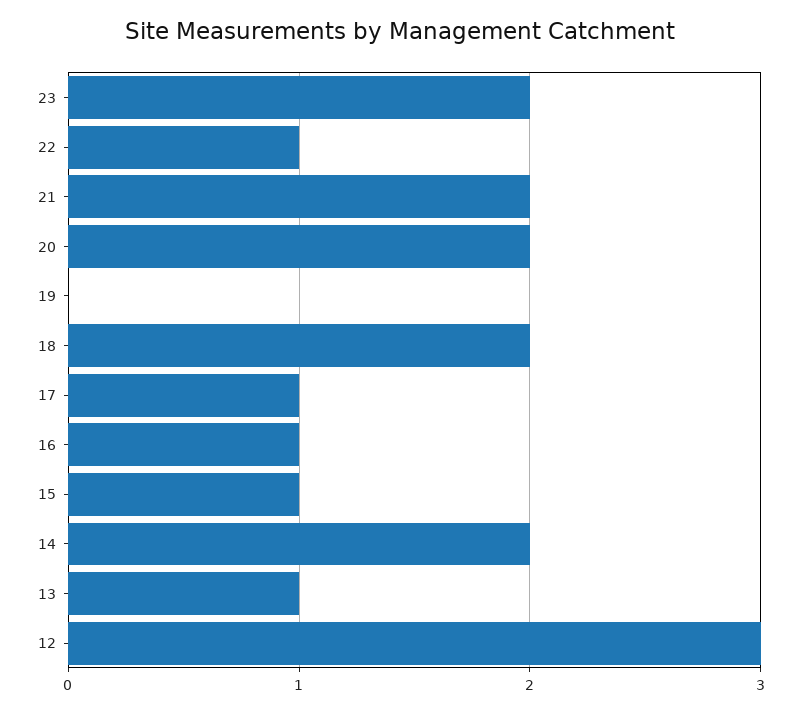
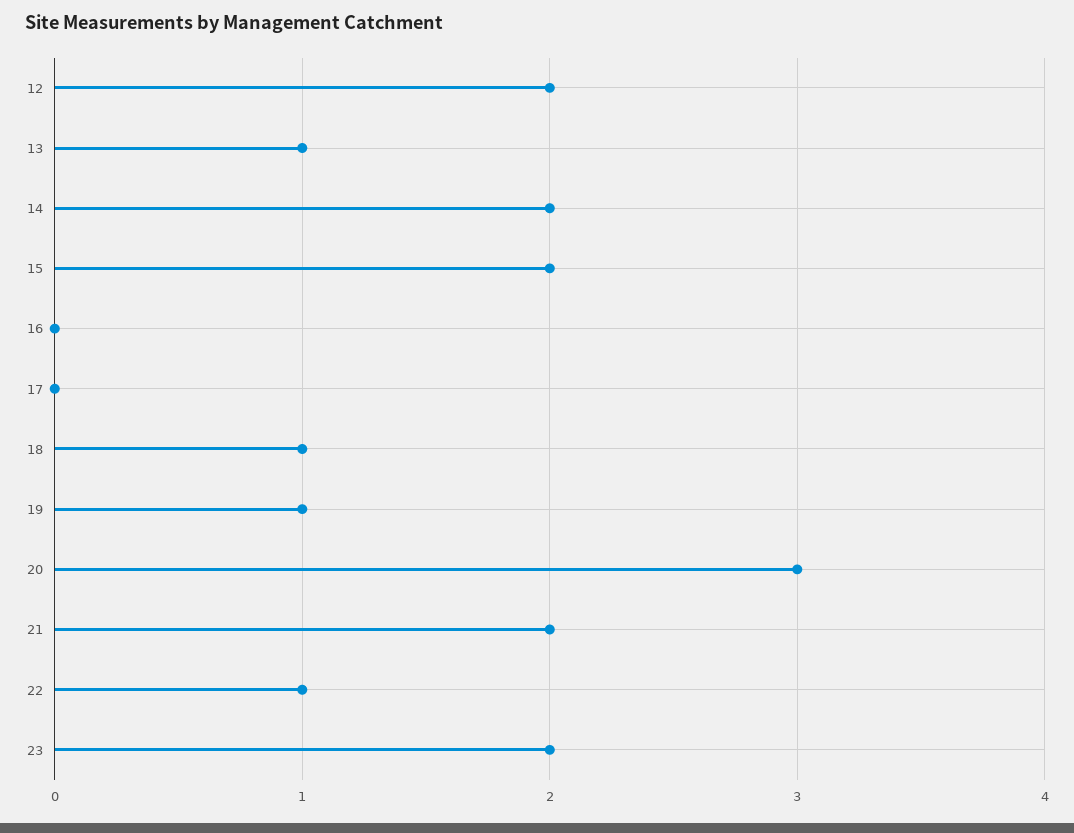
  {
    "23": 2,
    "22": 1,
    "21": 2,
-   "20": 2,
+   "20": 3,
-   "19": 0,
+   "19": 1,
-   "18": 2,
+   "18": 1,
-   "17": 1,
+   "17": 0,
-   "16": 1,
+   "16": 0,
-   "15": 1,
+   "15": 2,
    "14": 2,
    "13": 1,
-   "12": 3
+   "12": 2
  }

